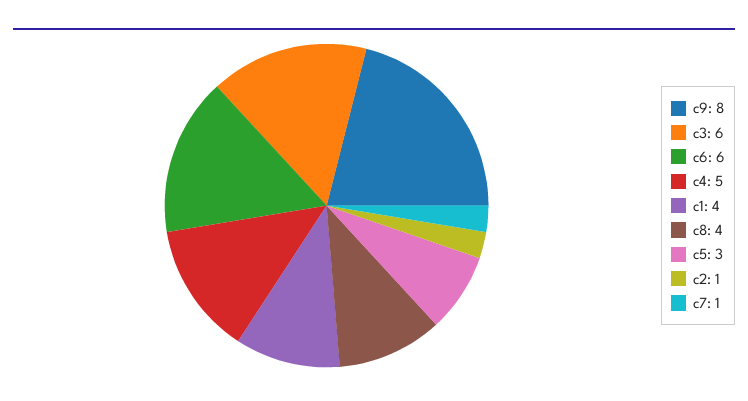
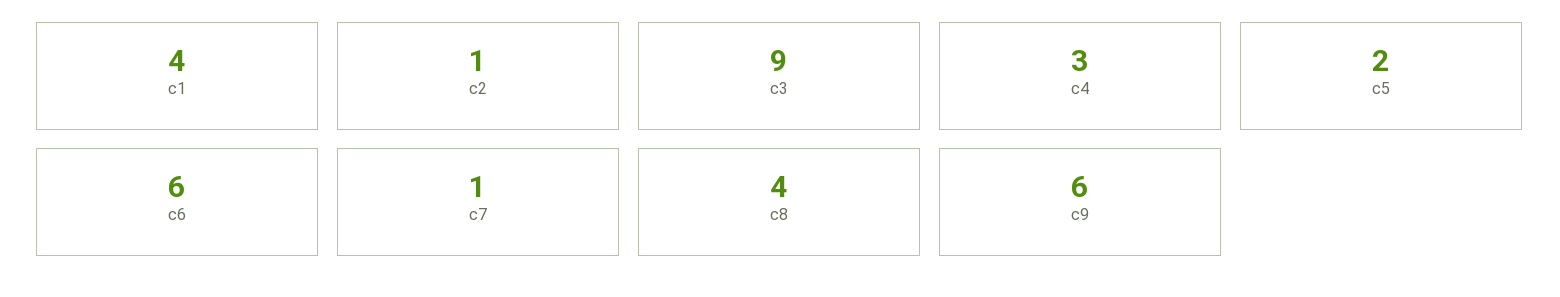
  {
-   "c9": 8,
+   "c9": 6,
-   "c3": 6,
+   "c3": 9,
    "c6": 6,
-   "c4": 5,
+   "c4": 3,
    "c1": 4,
    "c8": 4,
-   "c5": 3,
+   "c5": 2,
    "c2": 1,
    "c7": 1
  }

